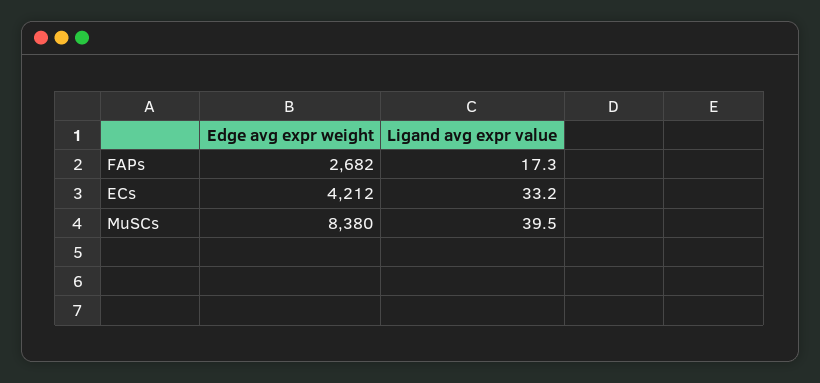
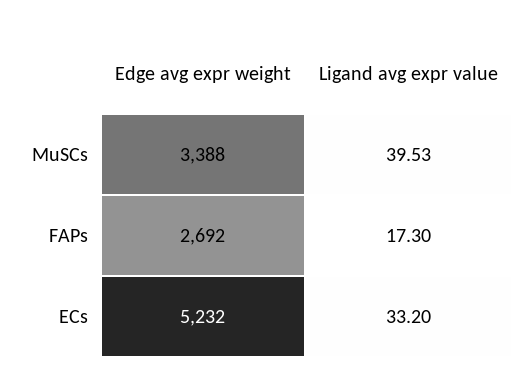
  {
    "Edge avg expr weight": {
-     "FAPs": 2682,
+     "FAPs": 2692,
-     "ECs": 4212,
+     "ECs": 5232,
-     "MuSCs": 8380
+     "MuSCs": 3388
    },
    "Ligand avg expr value": {
      "FAPs": 17.3,
      "ECs": 33.2,
      "MuSCs": 39.53
    }
  }

